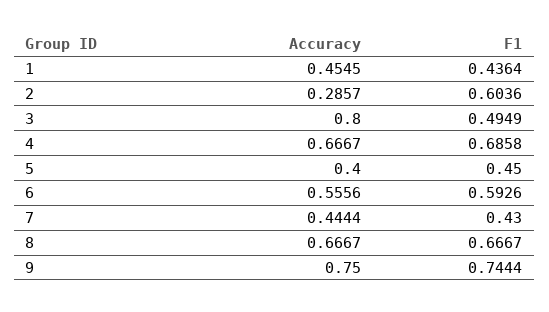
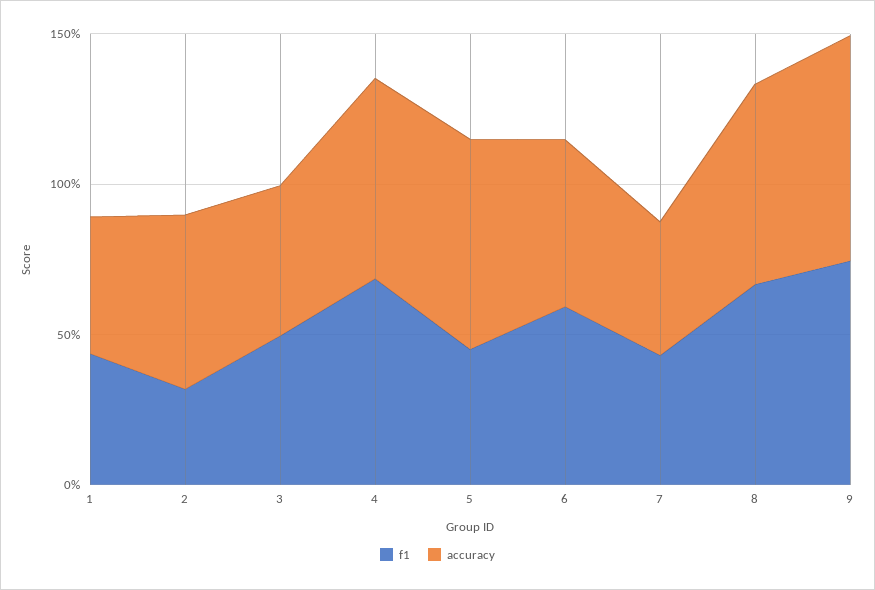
  {
    "Accuracy": {
      "1": 0.4545,
-     "2": 0.2857,
+     "2": 0.6,
-     "3": 0.8,
+     "3": 0.5,
      "4": 0.6667,
-     "5": 0.4,
+     "5": 0.7,
      "6": 0.5556,
      "7": 0.4444,
      "8": 0.6667,
      "9": 0.75
    },
    "F1": {
      "1": 0.4364,
-     "2": 0.6036,
+     "2": 0.3,
      "3": 0.4949,
      "4": 0.6858,
      "5": 0.45,
      "6": 0.5926,
      "7": 0.43,
      "8": 0.6667,
      "9": 0.7444
    }
  }

